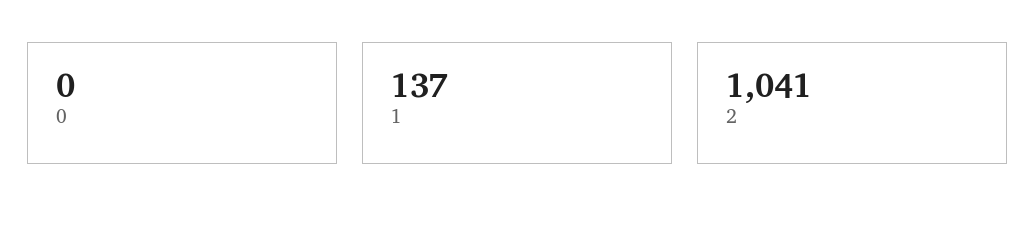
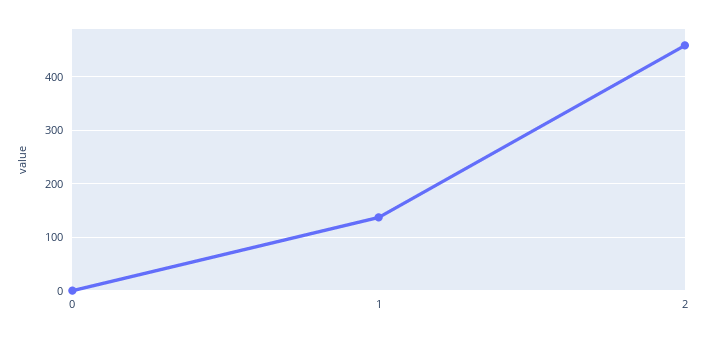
  {
    "0": 0,
    "1": 137,
-   "2": 1041
+   "2": 460
  }

